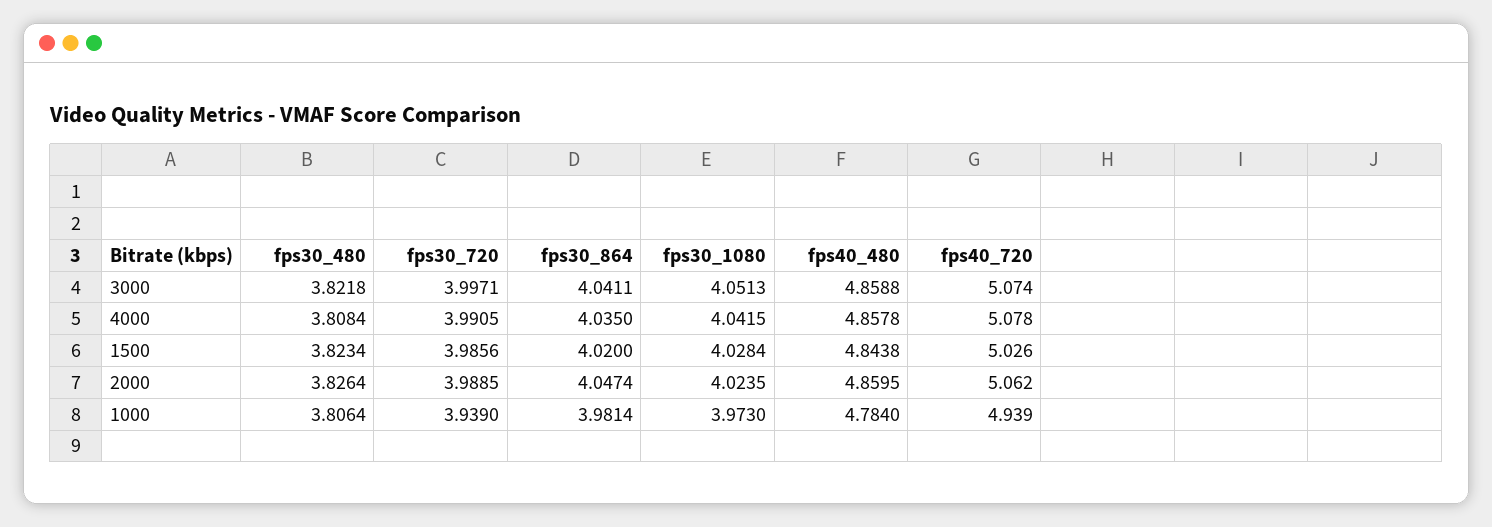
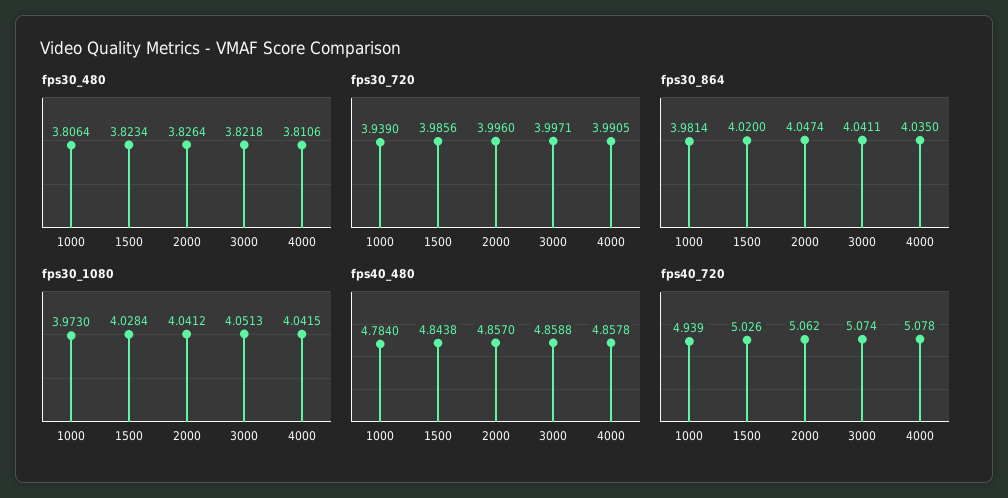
  {
    "fps30_480": {
      "3000": 3.8218,
-     "4000": 3.8084,
+     "4000": 3.8106,
      "1500": 3.8234,
      "2000": 3.8264,
      "1000": 3.8064
    },
    "fps30_720": {
      "3000": 3.9971,
      "4000": 3.9905,
      "1500": 3.9856,
-     "2000": 3.9885,
+     "2000": 3.996,
      "1000": 3.939
    },
    "fps30_864": {
      "3000": 4.0411,
      "4000": 4.035,
      "1500": 4.02,
      "2000": 4.0474,
      "1000": 3.9814
    },
    "fps30_1080": {
      "3000": 4.0513,
      "4000": 4.0415,
      "1500": 4.0284,
-     "2000": 4.0235,
+     "2000": 4.0412,
      "1000": 3.973
    },
    "fps40_480": {
      "3000": 4.8588,
      "4000": 4.8578,
      "1500": 4.8438,
-     "2000": 4.8595,
+     "2000": 4.857,
      "1000": 4.784
    },
    "fps40_720": {
      "3000": 5.074,
      "4000": 5.078,
      "1500": 5.026,
      "2000": 5.062,
      "1000": 4.939
    }
  }

